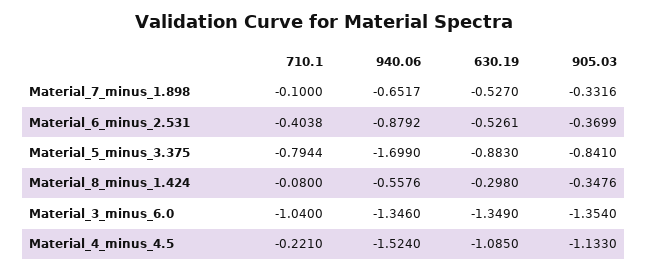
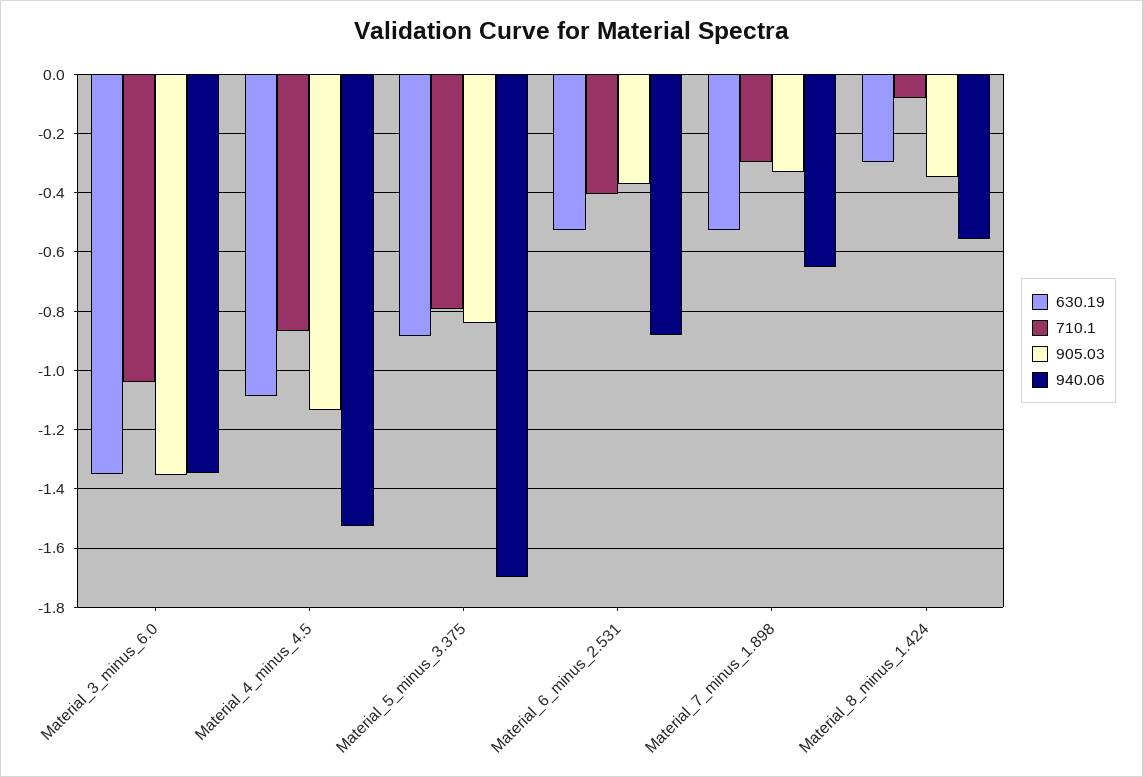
  {
    "710.1": {
-     "Material_7_minus_1.898": -0.1,
+     "Material_7_minus_1.898": -0.3,
      "Material_6_minus_2.531": -0.4038,
      "Material_5_minus_3.375": -0.7944,
      "Material_8_minus_1.424": -0.08,
      "Material_3_minus_6.0": -1.04,
-     "Material_4_minus_4.5": -0.221
+     "Material_4_minus_4.5": -0.875
    },
    "940.06": {
      "Material_7_minus_1.898": -0.6517,
      "Material_6_minus_2.531": -0.8792,
      "Material_5_minus_3.375": -1.699,
      "Material_8_minus_1.424": -0.5576,
      "Material_3_minus_6.0": -1.346,
      "Material_4_minus_4.5": -1.524
    },
    "630.19": {
      "Material_7_minus_1.898": -0.527,
      "Material_6_minus_2.531": -0.5261,
      "Material_5_minus_3.375": -0.883,
      "Material_8_minus_1.424": -0.298,
      "Material_3_minus_6.0": -1.349,
      "Material_4_minus_4.5": -1.085
    },
    "905.03": {
      "Material_7_minus_1.898": -0.3316,
      "Material_6_minus_2.531": -0.3699,
      "Material_5_minus_3.375": -0.841,
      "Material_8_minus_1.424": -0.3476,
      "Material_3_minus_6.0": -1.354,
      "Material_4_minus_4.5": -1.133
    }
  }

